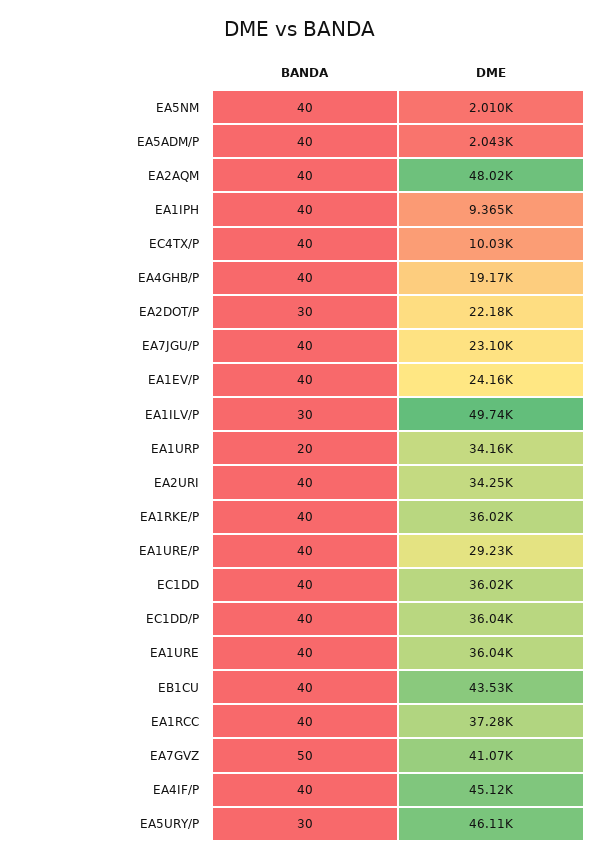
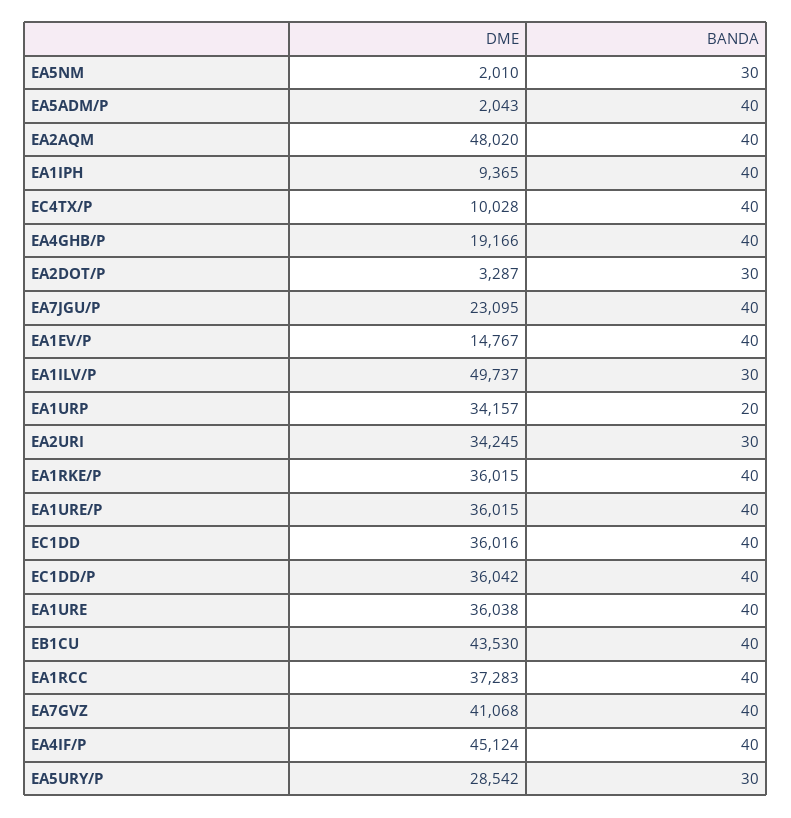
  {
    "BANDA": {
-     "EA5NM": 40,
+     "EA5NM": 30,
      "EA5ADM/P": 40,
      "EA2AQM": 40,
      "EA1IPH": 40,
      "EC4TX/P": 40,
      "EA4GHB/P": 40,
      "EA2DOT/P": 30,
      "EA7JGU/P": 40,
      "EA1EV/P": 40,
      "EA1ILV/P": 30,
      "EA1URP": 20,
-     "EA2URI": 40,
+     "EA2URI": 30,
      "EA1RKE/P": 40,
      "EA1URE/P": 40,
      "EC1DD": 40,
      "EC1DD/P": 40,
      "EA1URE": 40,
      "EB1CU": 40,
      "EA1RCC": 40,
-     "EA7GVZ": 50,
+     "EA7GVZ": 40,
      "EA4IF/P": 40,
      "EA5URY/P": 30
    },
    "DME": {
      "EA5NM": 2010,
      "EA5ADM/P": 2043,
      "EA2AQM": 48020,
      "EA1IPH": 9365,
      "EC4TX/P": 10028,
      "EA4GHB/P": 19166,
-     "EA2DOT/P": 22180,
+     "EA2DOT/P": 3287,
      "EA7JGU/P": 23095,
-     "EA1EV/P": 24160,
+     "EA1EV/P": 14767,
      "EA1ILV/P": 49737,
      "EA1URP": 34157,
      "EA2URI": 34245,
      "EA1RKE/P": 36015,
-     "EA1URE/P": 29230,
+     "EA1URE/P": 36015,
      "EC1DD": 36016,
      "EC1DD/P": 36042,
      "EA1URE": 36038,
      "EB1CU": 43530,
      "EA1RCC": 37283,
      "EA7GVZ": 41068,
      "EA4IF/P": 45124,
-     "EA5URY/P": 46110
+     "EA5URY/P": 28542
    }
  }

